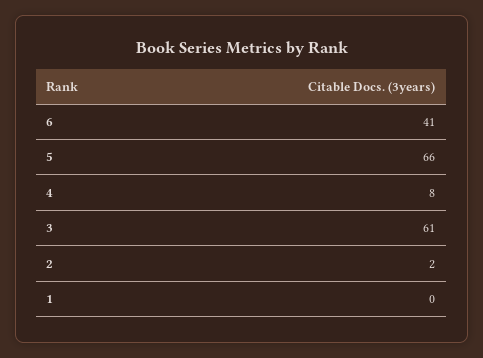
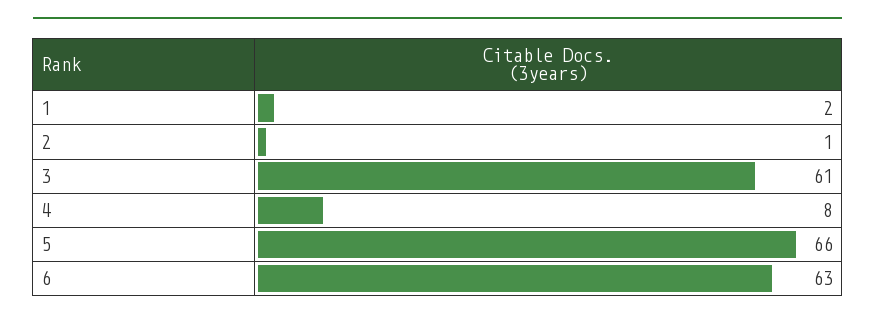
  {
-   "6": 41,
+   "6": 63,
    "5": 66,
    "4": 8,
    "3": 61,
-   "2": 2,
+   "2": 1,
-   "1": 0
+   "1": 2
  }

